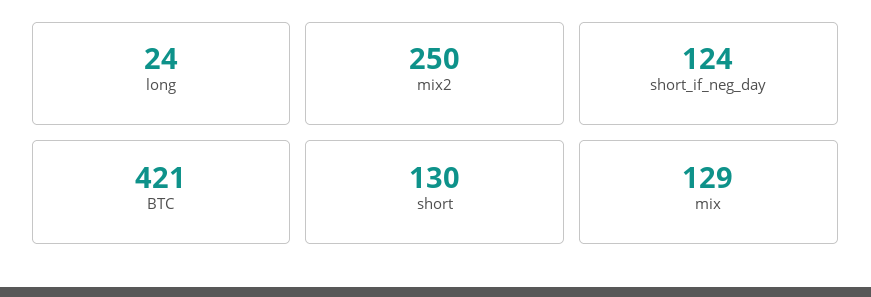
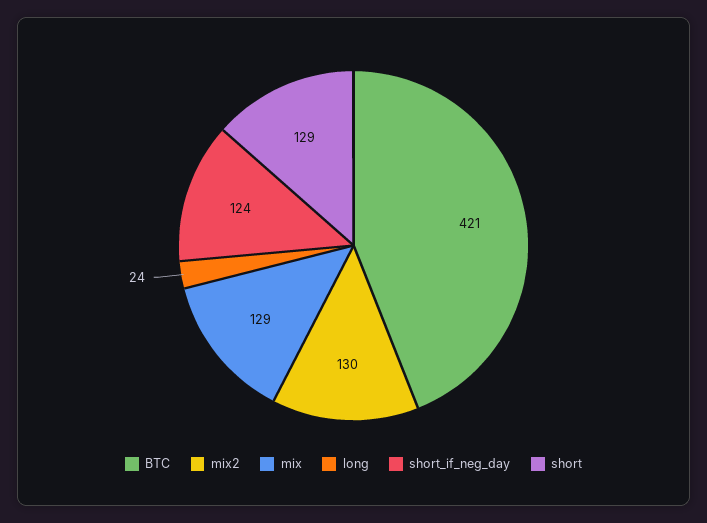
  {
    "long": 24,
-   "mix2": 250,
+   "mix2": 130,
    "short_if_neg_day": 124,
    "BTC": 421,
-   "short": 130,
+   "short": 129,
    "mix": 129
  }

